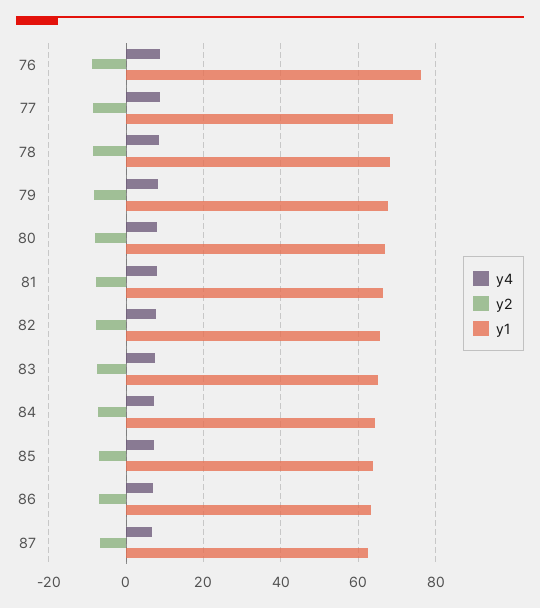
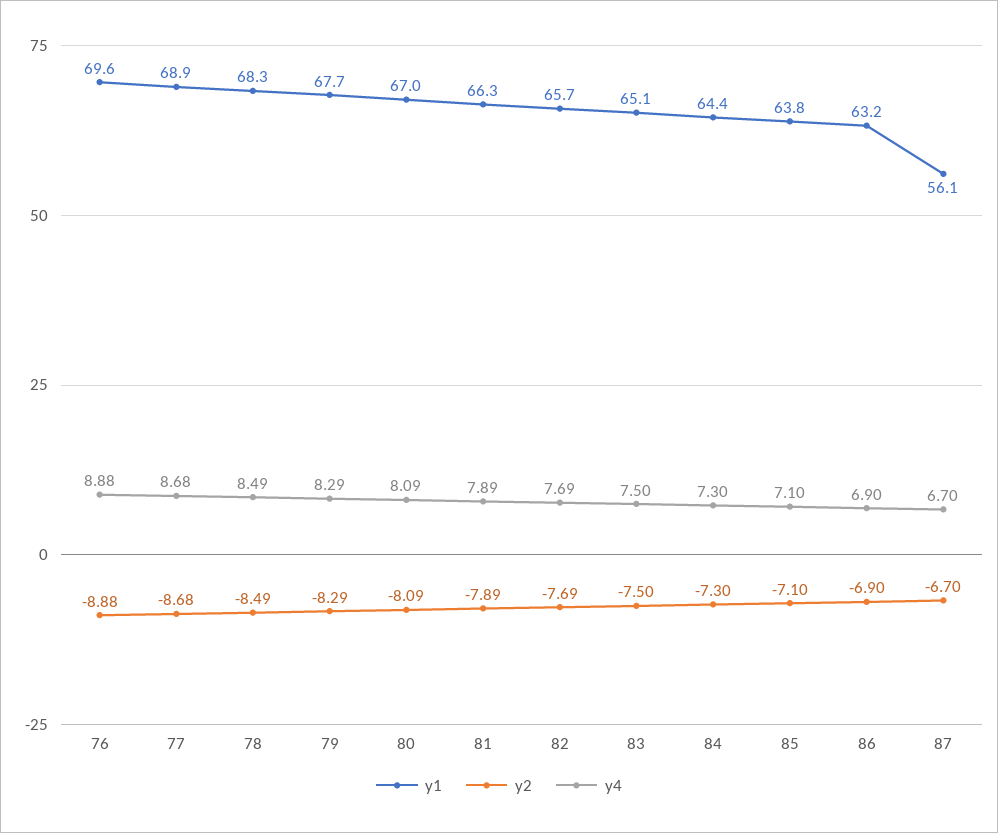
  {
    "y4": {
      "76": 8.88,
      "77": 8.68,
      "78": 8.49,
      "79": 8.29,
      "80": 8.09,
      "81": 7.89,
      "82": 7.69,
      "83": 7.5,
      "84": 7.3,
      "85": 7.1,
      "86": 6.9,
      "87": 6.7
    },
    "y2": {
      "76": -8.88,
      "77": -8.68,
      "78": -8.49,
      "79": -8.29,
      "80": -8.09,
      "81": -7.89,
      "82": -7.69,
      "83": -7.5,
      "84": -7.3,
      "85": -7.1,
      "86": -6.9,
      "87": -6.7
    },
    "y1": {
-     "76": 76,
+     "76": 69.6,
      "77": 68.9,
      "78": 68.3,
      "79": 67.7,
      "80": 67,
      "81": 66.3,
      "82": 65.7,
      "83": 65.1,
      "84": 64.4,
      "85": 63.8,
      "86": 63.2,
-     "87": 62
+     "87": 56.1
    }
  }

